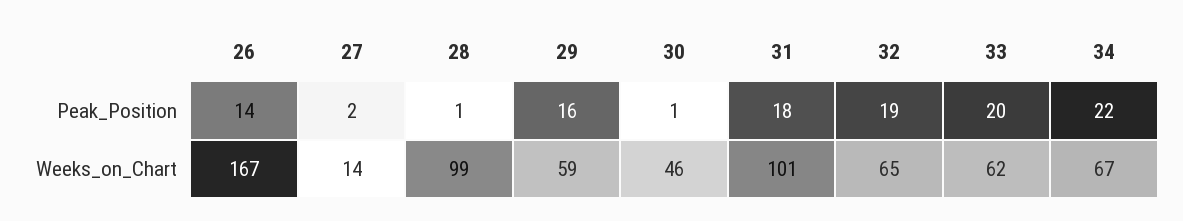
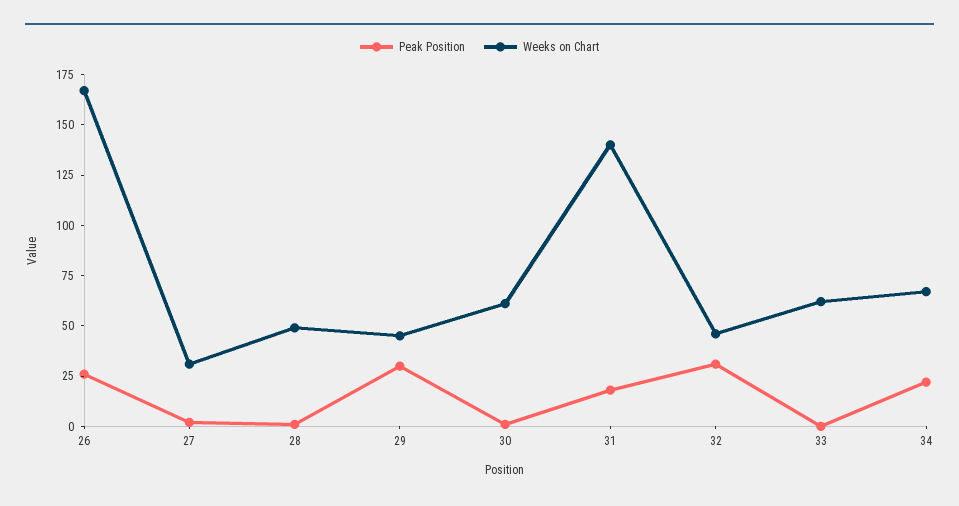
  {
    "Peak_Position": {
-     "26": 14,
+     "26": 25,
      "27": 2,
      "28": 1,
-     "29": 16,
+     "29": 30,
      "30": 1,
      "31": 18,
-     "32": 19,
+     "32": 30,
-     "33": 20,
+     "33": 0,
      "34": 22
    },
    "Weeks_on_Chart": {
      "26": 167,
-     "27": 14,
+     "27": 30,
-     "28": 99,
+     "28": 50,
-     "29": 59,
+     "29": 45,
-     "30": 46,
+     "30": 60,
-     "31": 101,
+     "31": 140,
-     "32": 65,
+     "32": 45,
      "33": 62,
      "34": 67
    }
  }

